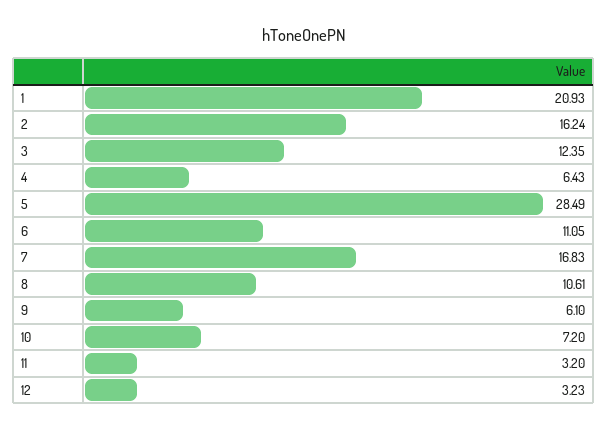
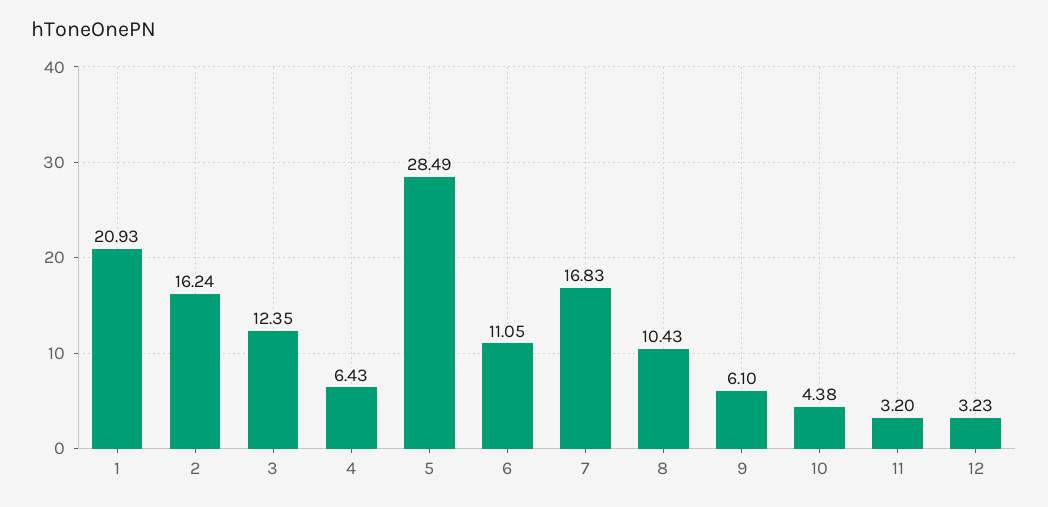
  {
    "1": 20.93,
    "2": 16.24,
    "3": 12.35,
    "4": 6.43,
    "5": 28.49,
    "6": 11.05,
    "7": 16.83,
-   "8": 10.61,
+   "8": 10.43,
    "9": 6.1,
-   "10": 7.2,
+   "10": 4.38,
    "11": 3.2,
    "12": 3.23
  }

